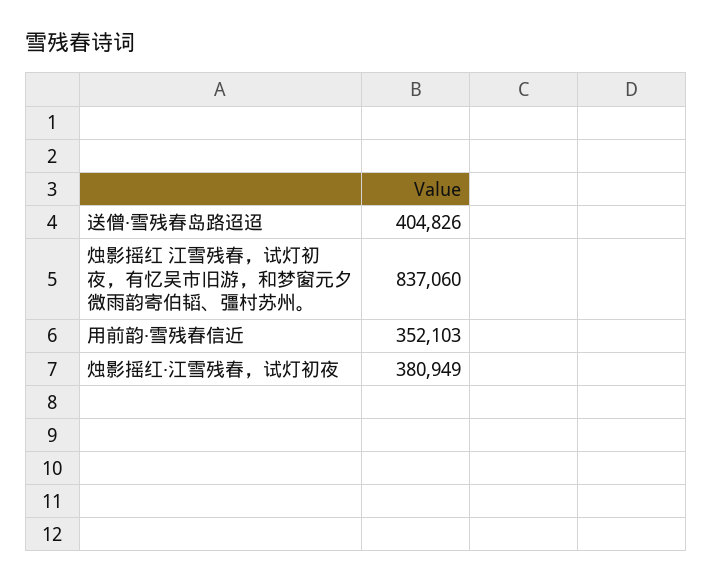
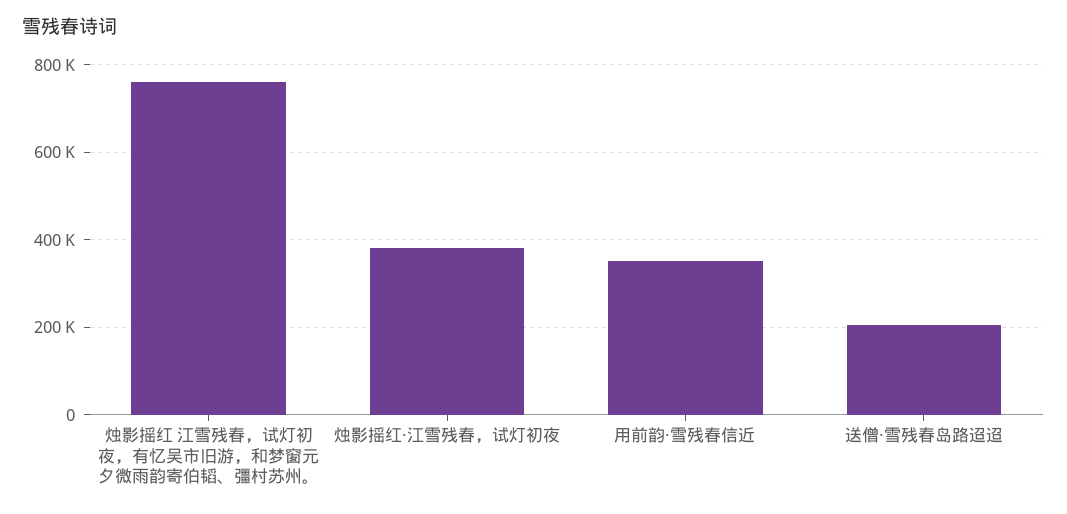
  {
-   "送僧·雪残春岛路迢迢": 404826,
+   "送僧·雪残春岛路迢迢": 200000,
-   "烛影摇红 江雪残春，试灯初夜，有忆吴市旧游，和梦窗元夕微雨韵寄伯韬、彊村苏州。": 837060,
+   "烛影摇红 江雪残春，试灯初夜，有忆吴市旧游，和梦窗元夕微雨韵寄伯韬、彊村苏州。": 760000,
    "用前韵·雪残春信近": 352103,
    "烛影摇红·江雪残春，试灯初夜": 380949
  }

